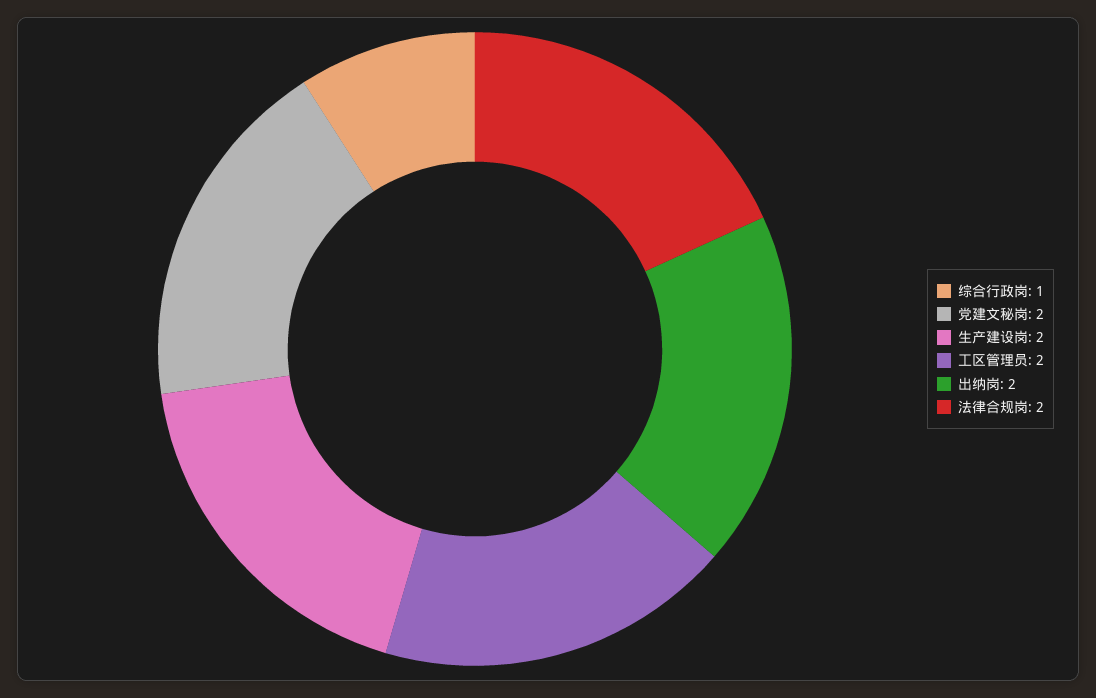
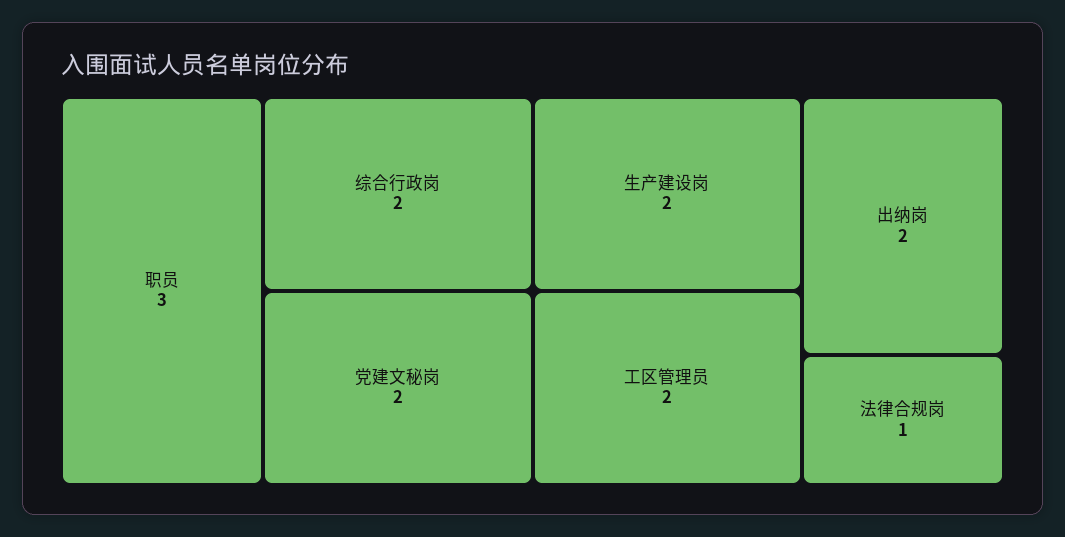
  {
-   "综合行政岗": 1,
+   "综合行政岗": 2,
    "党建文秘岗": 2,
    "生产建设岗": 2,
    "工区管理员": 2,
    "出纳岗": 2,
-   "法律合规岗": 2
+   "法律合规岗": 1,
+   "职员": 3
  }

